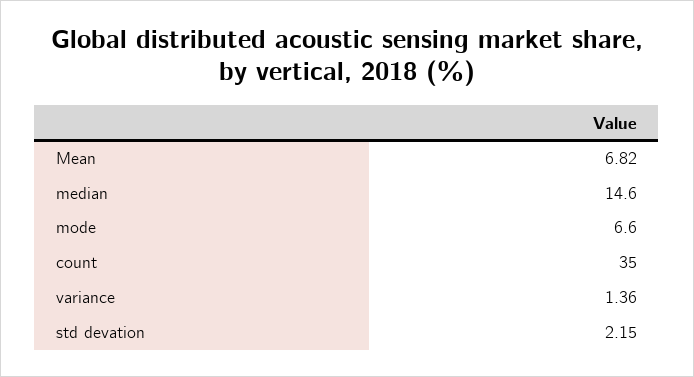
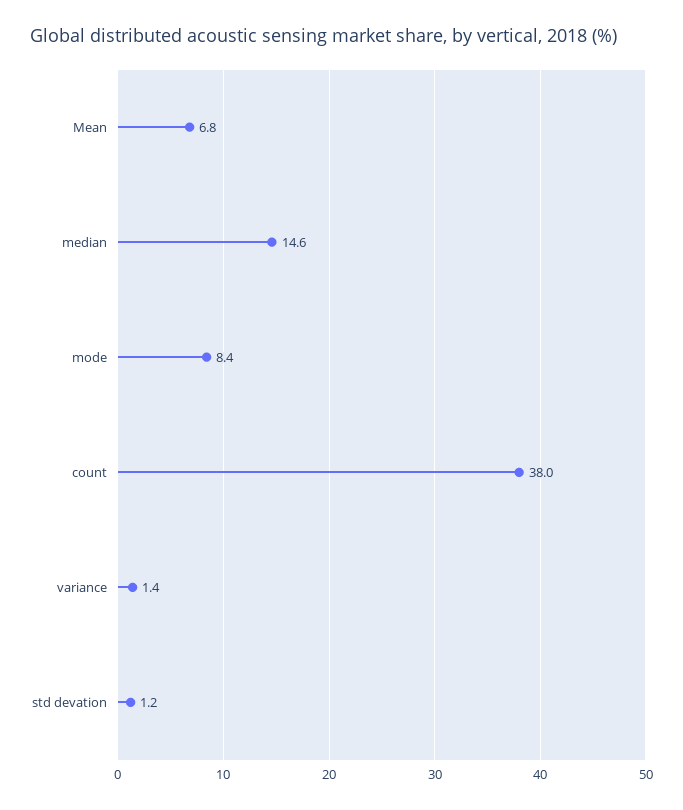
  {
    "Mean": 6.82,
    "median": 14.6,
-   "mode": 6.6,
+   "mode": 8.4,
-   "count": 35,
+   "count": 38,
    "variance": 1.36,
-   "std devation": 2.15
+   "std devation": 1.2
  }

